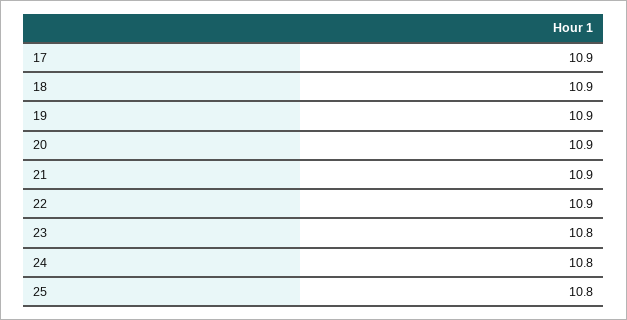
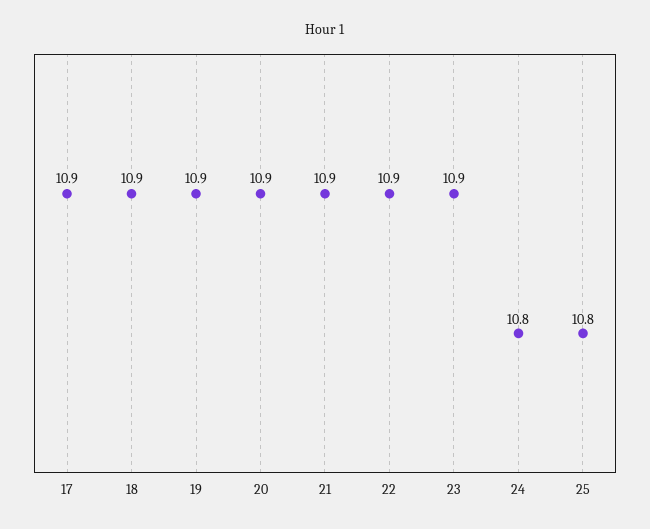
  {
    "17": 10.9,
    "18": 10.9,
    "19": 10.9,
    "20": 10.9,
    "21": 10.9,
    "22": 10.9,
-   "23": 10.8,
+   "23": 10.9,
    "24": 10.8,
    "25": 10.8
  }

